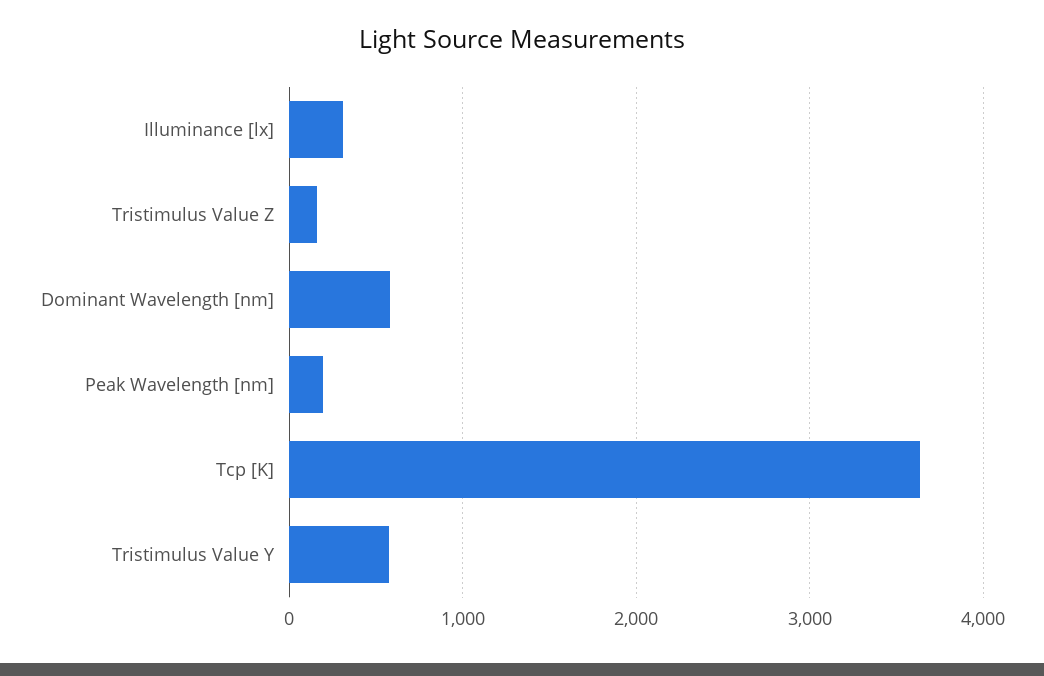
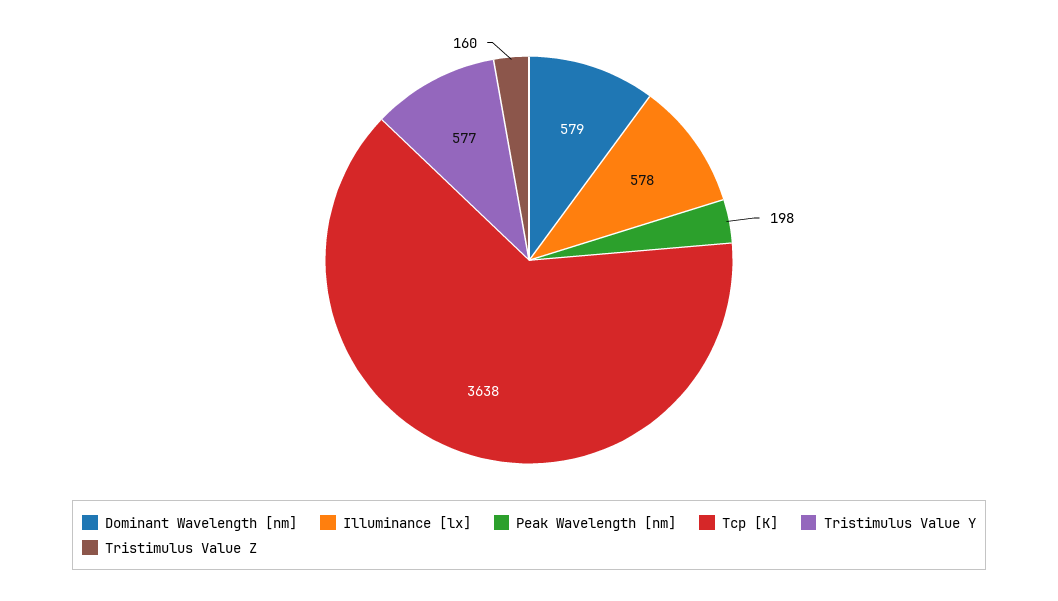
  {
-   "Illuminance [lx]": 300,
+   "Illuminance [lx]": 578,
    "Tristimulus Value Z": 160,
    "Dominant Wavelength [nm]": 579,
    "Peak Wavelength [nm]": 198,
    "Tcp [K]": 3638,
    "Tristimulus Value Y": 577
  }

